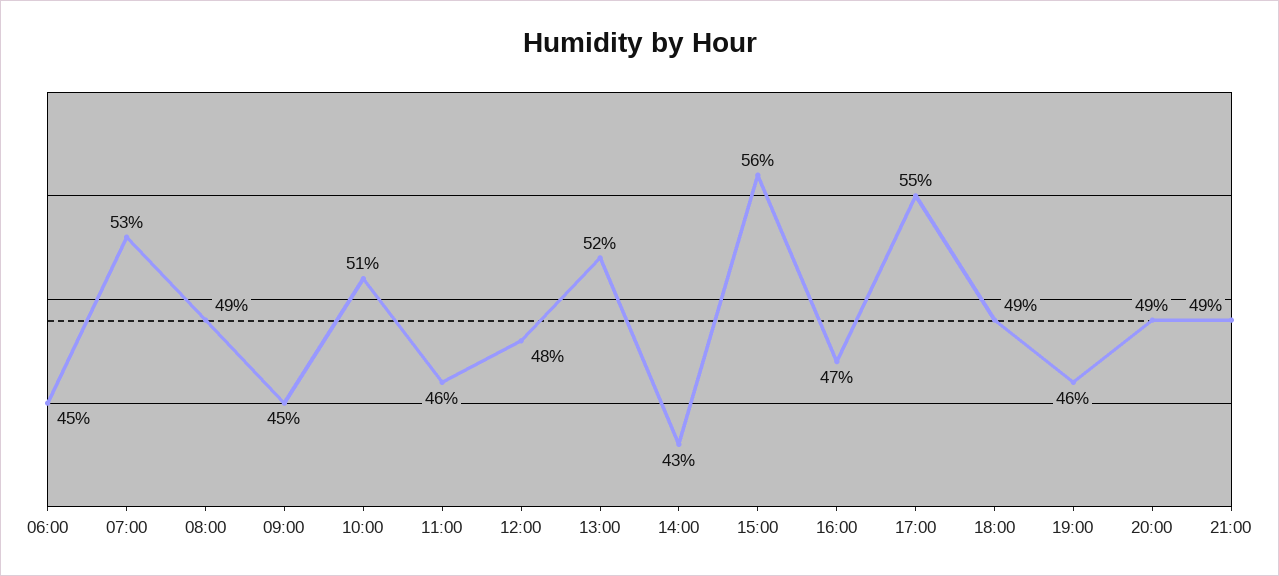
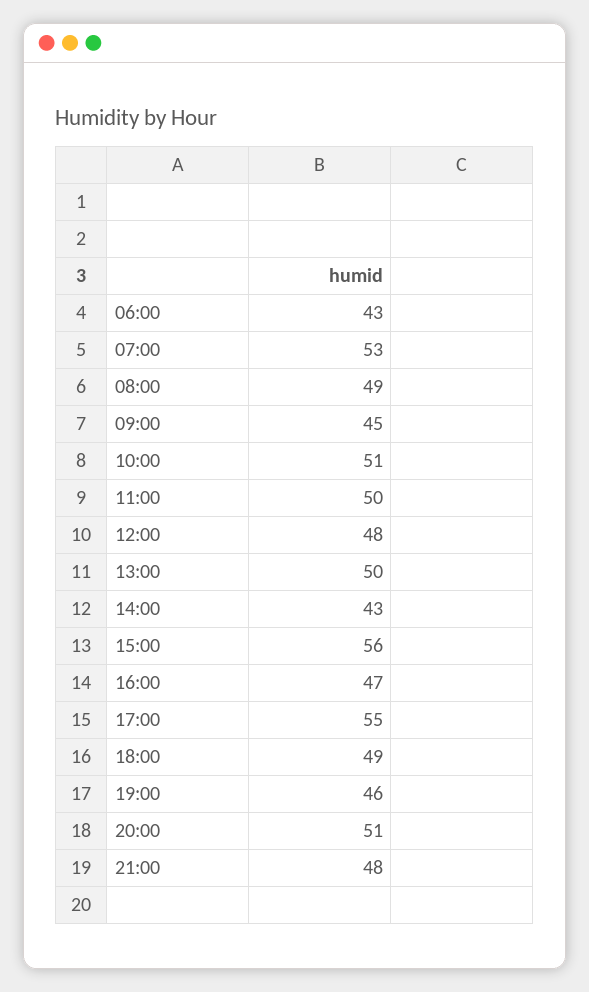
  {
-   "06:00": 45,
+   "06:00": 43,
    "07:00": 53,
    "08:00": 49,
    "09:00": 45,
    "10:00": 51,
-   "11:00": 46,
+   "11:00": 50,
    "12:00": 48,
-   "13:00": 52,
+   "13:00": 50,
    "14:00": 43,
    "15:00": 56,
    "16:00": 47,
    "17:00": 55,
    "18:00": 49,
    "19:00": 46,
-   "20:00": 49,
+   "20:00": 51,
-   "21:00": 49
+   "21:00": 48
  }

